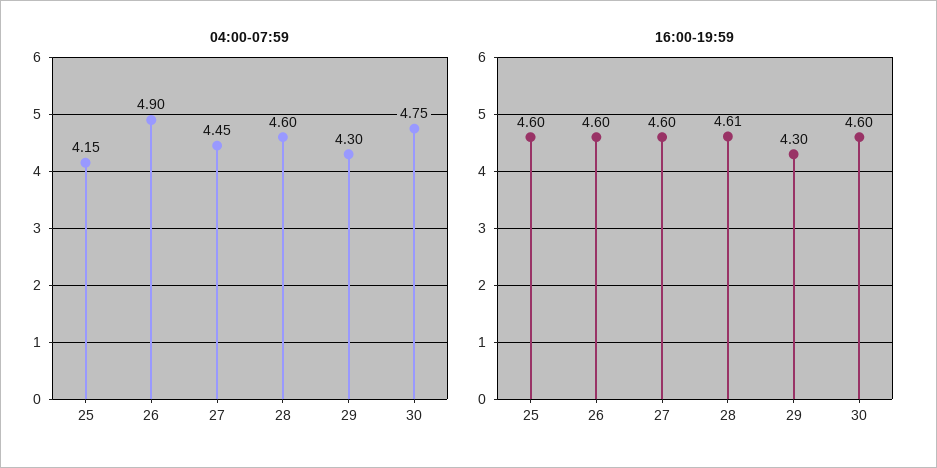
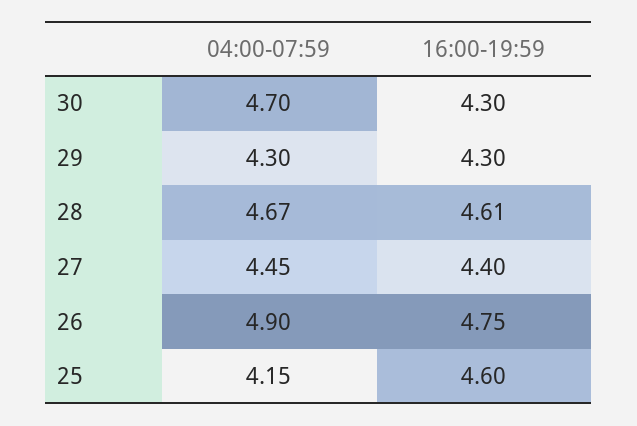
  {
    "04:00-07:59": {
      "25": 4.15,
      "26": 4.9,
      "27": 4.45,
-     "28": 4.6,
+     "28": 4.67,
      "29": 4.3,
-     "30": 4.75
+     "30": 4.7
    },
    "16:00-19:59": {
      "25": 4.6,
-     "26": 4.6,
+     "26": 4.75,
-     "27": 4.6,
+     "27": 4.4,
      "28": 4.61,
      "29": 4.3,
-     "30": 4.6
+     "30": 4.3
    }
  }

